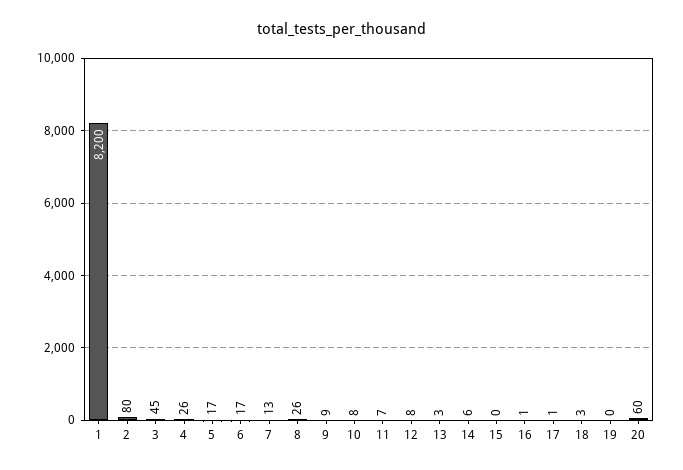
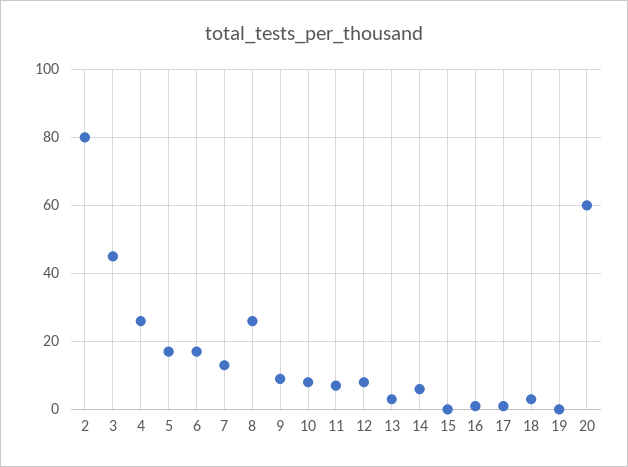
  {
-   "1": 8200,
    "2": 80,
    "3": 45,
    "4": 26,
    "5": 17,
    "6": 17,
    "7": 13,
    "8": 26,
    "9": 9,
    "10": 8,
    "11": 7,
    "12": 8,
    "13": 3,
    "14": 6,
    "15": 0,
    "16": 1,
    "17": 1,
    "18": 3,
    "19": 0,
    "20": 60
  }

